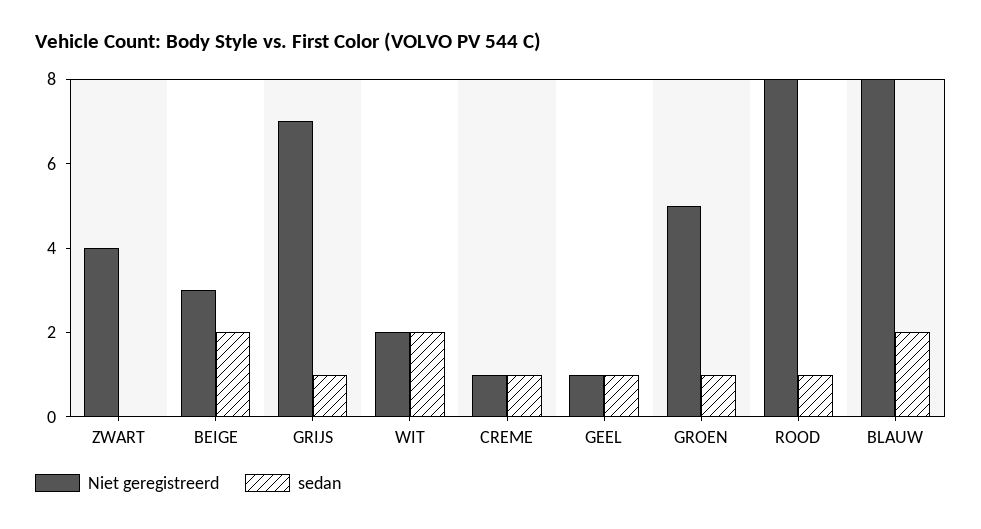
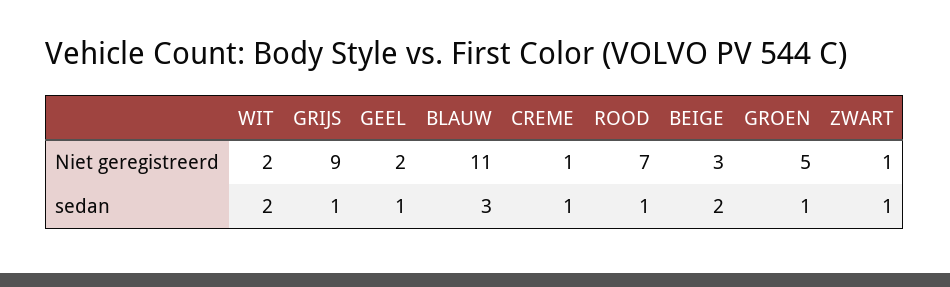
  {
    "Niet geregistreerd": {
-     "ZWART": 4,
+     "ZWART": 1,
      "BEIGE": 3,
-     "GRIJS": 7,
+     "GRIJS": 9,
      "WIT": 2,
      "CREME": 1,
-     "GEEL": 1,
+     "GEEL": 2,
      "GROEN": 5,
-     "ROOD": 8,
+     "ROOD": 7,
-     "BLAUW": 8
+     "BLAUW": 11
    },
    "sedan": {
-     "ZWART": 0,
+     "ZWART": 1,
      "BEIGE": 2,
      "GRIJS": 1,
      "WIT": 2,
      "CREME": 1,
      "GEEL": 1,
      "GROEN": 1,
      "ROOD": 1,
-     "BLAUW": 2
+     "BLAUW": 3
    }
  }

